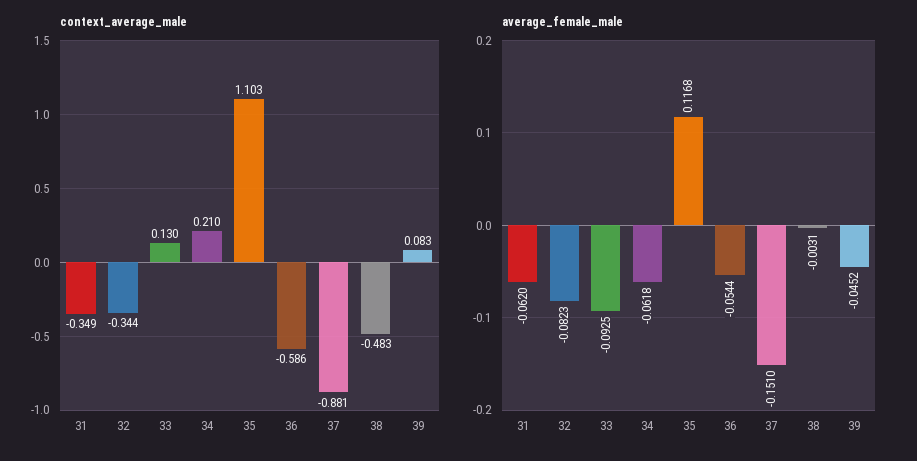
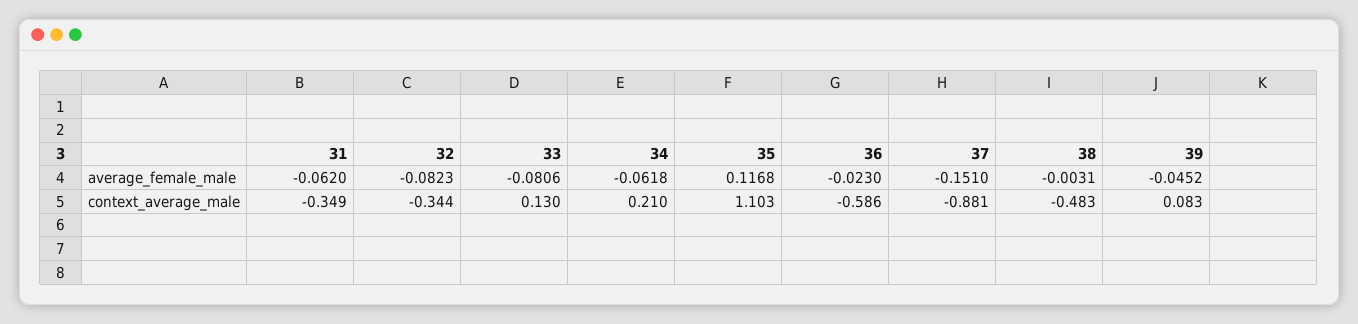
  {
    "context_average_male": {
      "31": -0.349,
      "32": -0.344,
      "33": 0.13,
      "34": 0.21,
      "35": 1.103,
      "36": -0.586,
      "37": -0.881,
      "38": -0.483,
      "39": 0.083
    },
    "average_female_male": {
      "31": -0.062,
      "32": -0.0823,
-     "33": -0.0925,
+     "33": -0.0806,
      "34": -0.0618,
      "35": 0.1168,
-     "36": -0.0544,
+     "36": -0.023,
      "37": -0.151,
      "38": -0.0031,
      "39": -0.0452
    }
  }

